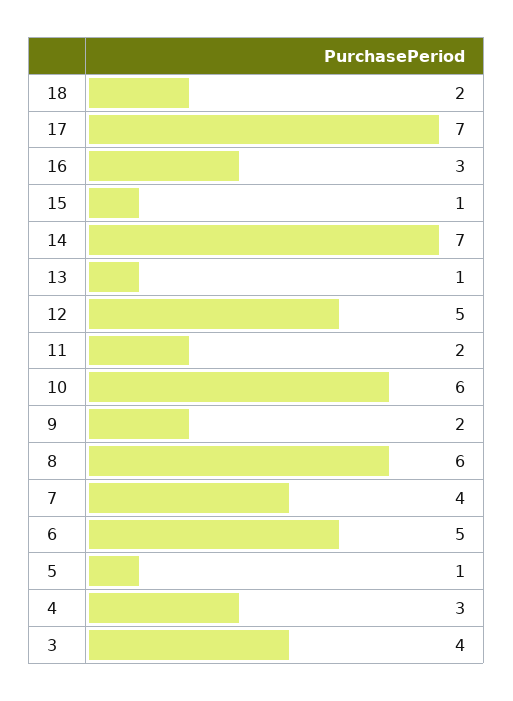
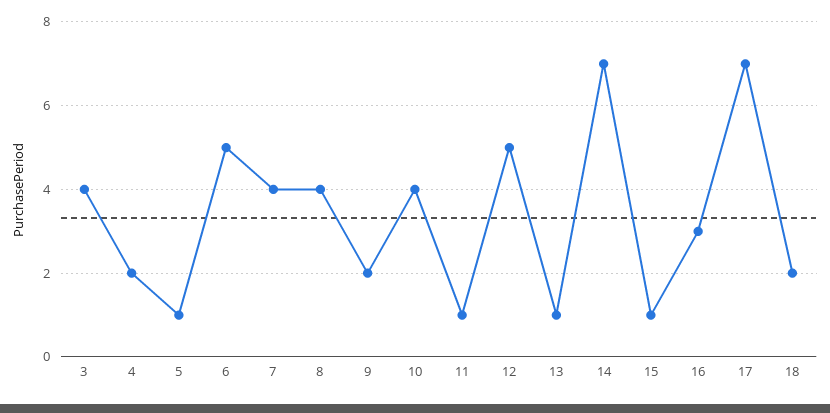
  {
    "18": 2,
    "17": 7,
    "16": 3,
    "15": 1,
    "14": 7,
    "13": 1,
    "12": 5,
-   "11": 2,
+   "11": 1,
-   "10": 6,
+   "10": 4,
    "9": 2,
-   "8": 6,
+   "8": 4,
    "7": 4,
    "6": 5,
    "5": 1,
-   "4": 3,
+   "4": 2,
    "3": 4
  }

